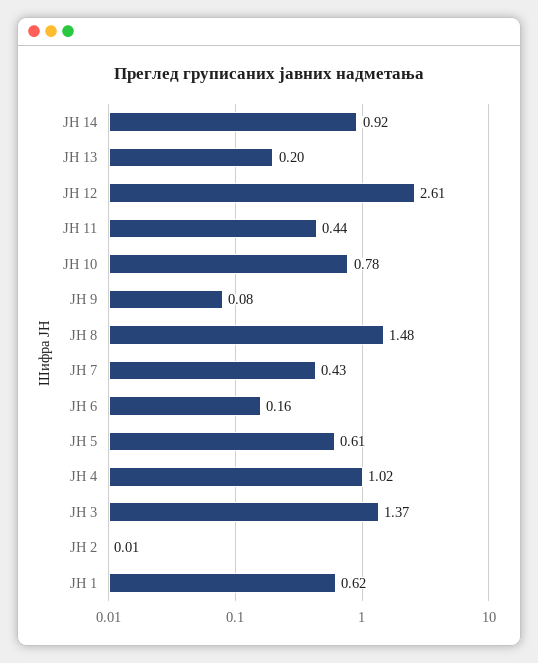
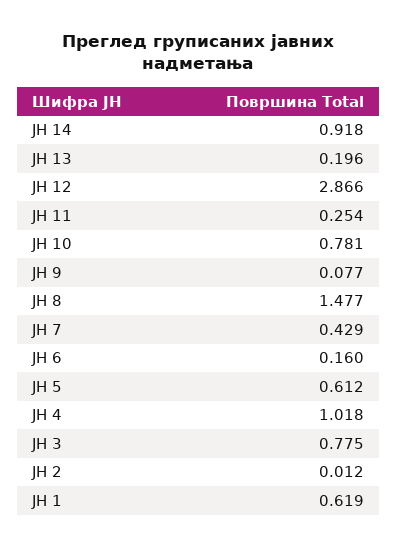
  {
    "ЈН 14": 0.918,
    "ЈН 13": 0.196,
-   "ЈН 12": 2.61,
+   "ЈН 12": 2.866,
-   "ЈН 11": 0.44,
+   "ЈН 11": 0.254,
    "ЈН 10": 0.781,
    "ЈН 9": 0.077,
    "ЈН 8": 1.477,
    "ЈН 7": 0.429,
    "ЈН 6": 0.16,
    "ЈН 5": 0.612,
    "ЈН 4": 1.018,
-   "ЈН 3": 1.37,
+   "ЈН 3": 0.775,
    "ЈН 2": 0.012,
    "ЈН 1": 0.619
  }

